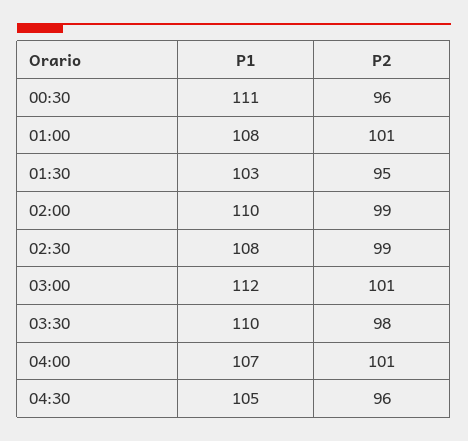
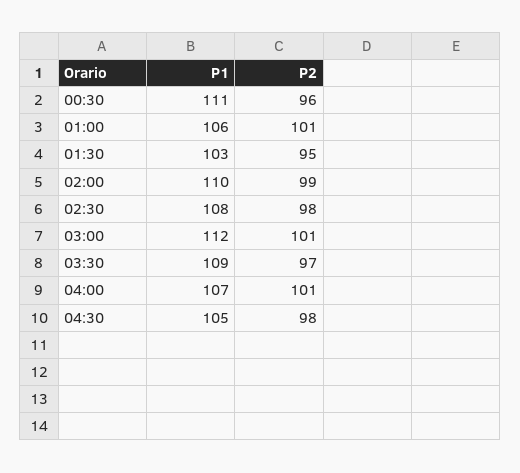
  {
    "P1": {
      "00:30": 111,
-     "01:00": 108,
+     "01:00": 106,
      "01:30": 103,
      "02:00": 110,
      "02:30": 108,
      "03:00": 112,
-     "03:30": 110,
+     "03:30": 109,
      "04:00": 107,
      "04:30": 105
    },
    "P2": {
      "00:30": 96,
      "01:00": 101,
      "01:30": 95,
      "02:00": 99,
-     "02:30": 99,
+     "02:30": 98,
      "03:00": 101,
-     "03:30": 98,
+     "03:30": 97,
      "04:00": 101,
-     "04:30": 96
+     "04:30": 98
    }
  }

